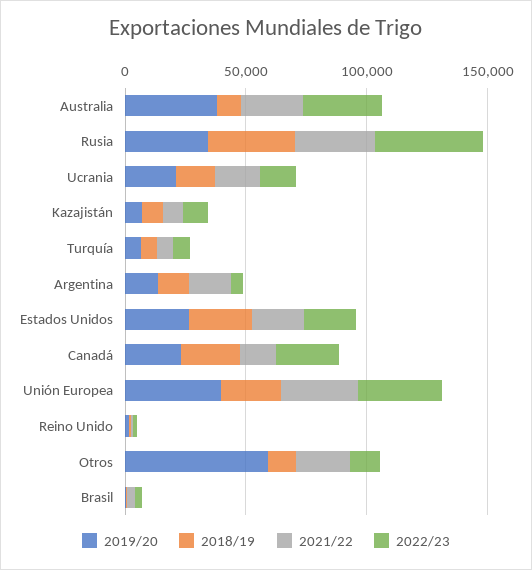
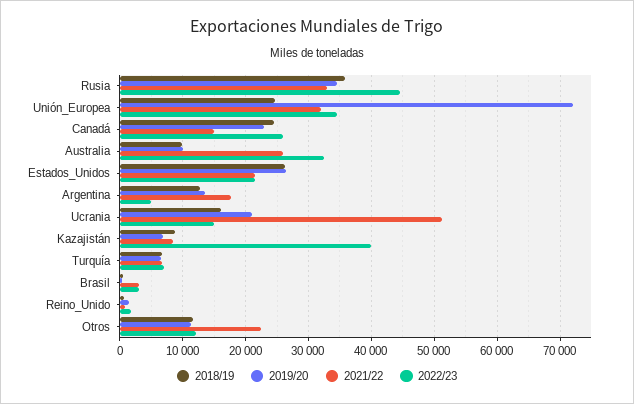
  {
    "2019/20": {
-     "Australia": 40000,
+     "Australia": 10000,
      "Rusia": 34000,
      "Ucrania": 21000,
      "Kazajistán": 7000,
      "Turquía": 7000,
      "Argentina": 14000,
      "Estados Unidos": 26000,
      "Canadá": 23000,
-     "Unión Europea": 40000,
+     "Unión Europea": 72000,
      "Reino Unido": 2000,
-     "Otros": 60000,
+     "Otros": 11000,
      "Brasil": 0
    },
    "2018/19": {
      "Australia": 10000,
      "Rusia": 36000,
      "Ucrania": 16000,
      "Kazajistán": 9000,
      "Turquía": 7000,
      "Argentina": 13000,
      "Estados Unidos": 26000,
      "Canadá": 24000,
      "Unión Europea": 25000,
      "Reino Unido": 1000,
      "Otros": 12000,
      "Brasil": 1000
    },
    "2021/22": {
      "Australia": 26000,
      "Rusia": 33000,
-     "Ucrania": 20000,
+     "Ucrania": 51000,
      "Kazajistán": 8000,
      "Turquía": 7000,
      "Argentina": 18000,
      "Estados Unidos": 22000,
      "Canadá": 15000,
      "Unión Europea": 32000,
      "Reino Unido": 1000,
      "Otros": 22000,
      "Brasil": 3000
    },
    "2022/23": {
      "Australia": 33000,
      "Rusia": 45000,
      "Ucrania": 15000,
-     "Kazajistán": 10000,
+     "Kazajistán": 40000,
      "Turquía": 7000,
      "Argentina": 5000,
      "Estados Unidos": 22000,
      "Canadá": 26000,
      "Unión Europea": 35000,
      "Reino Unido": 2000,
      "Otros": 12000,
      "Brasil": 3000
    }
  }

